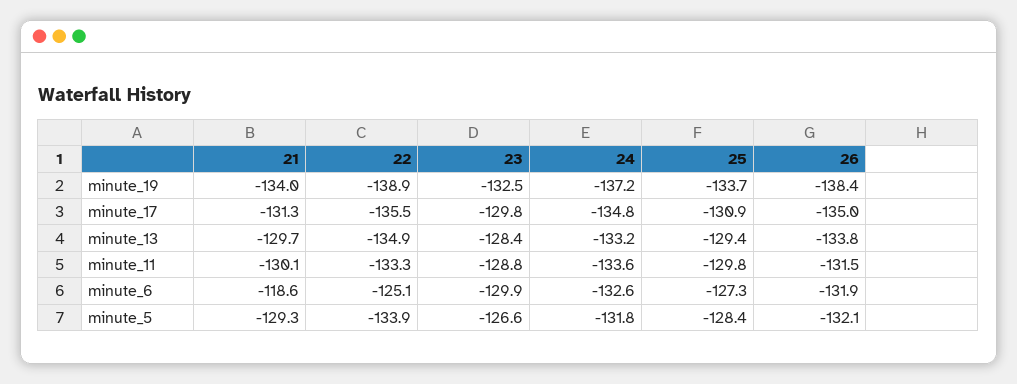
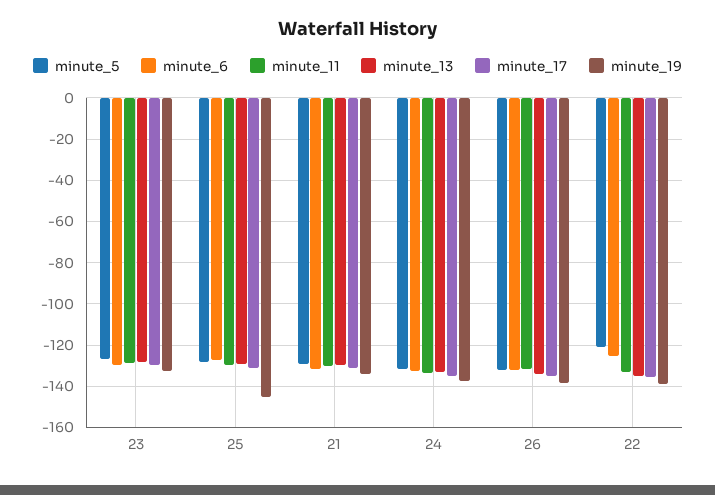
  {
    "minute_19": {
      "21": -134,
      "22": -138.9,
      "23": -132.5,
      "24": -137.2,
-     "25": -133.7,
+     "25": -145,
      "26": -138.4
    },
    "minute_17": {
      "21": -131.3,
      "22": -135.5,
      "23": -129.8,
      "24": -134.8,
      "25": -130.9,
      "26": -135
    },
    "minute_13": {
      "21": -129.7,
      "22": -134.9,
      "23": -128.4,
      "24": -133.2,
      "25": -129.4,
      "26": -133.8
    },
    "minute_11": {
      "21": -130.1,
      "22": -133.3,
      "23": -128.8,
      "24": -133.6,
      "25": -129.8,
      "26": -131.5
    },
    "minute_6": {
-     "21": -118.6,
+     "21": -130,
      "22": -125.1,
      "23": -129.9,
      "24": -132.6,
      "25": -127.3,
      "26": -131.9
    },
    "minute_5": {
      "21": -129.3,
-     "22": -133.9,
+     "22": -120,
      "23": -126.6,
      "24": -131.8,
      "25": -128.4,
      "26": -132.1
    }
  }

